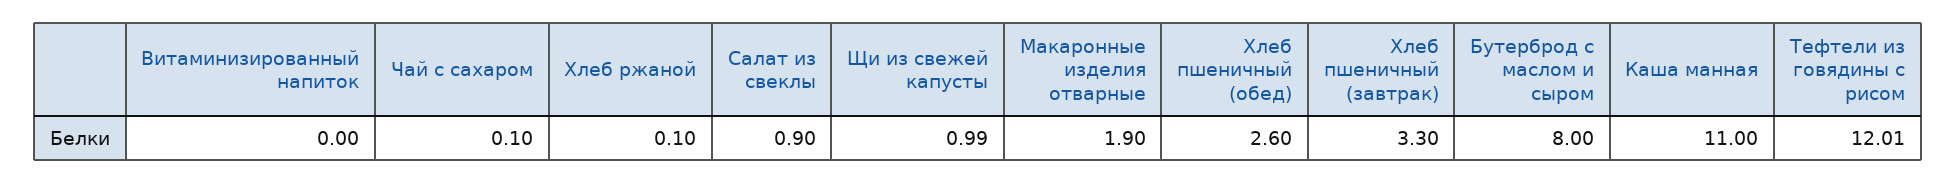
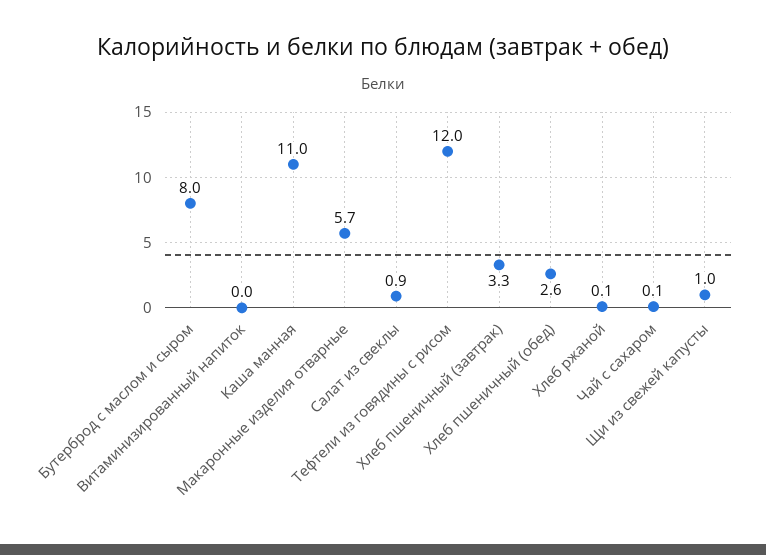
  {
    "Витаминизированный напиток": 0,
    "Чай с сахаром": 0.1,
    "Хлеб ржаной": 0.1,
    "Салат из свеклы": 0.9,
    "Щи из свежей капусты": 0.99,
-   "Макаронные изделия отварные": 1.9,
+   "Макаронные изделия отварные": 5.7,
    "Хлеб пшеничный (обед)": 2.6,
    "Хлеб пшеничный (завтрак)": 3.3,
    "Бутерброд с маслом и сыром": 8,
    "Каша манная": 11,
    "Тефтели из говядины с рисом": 12.01
  }

